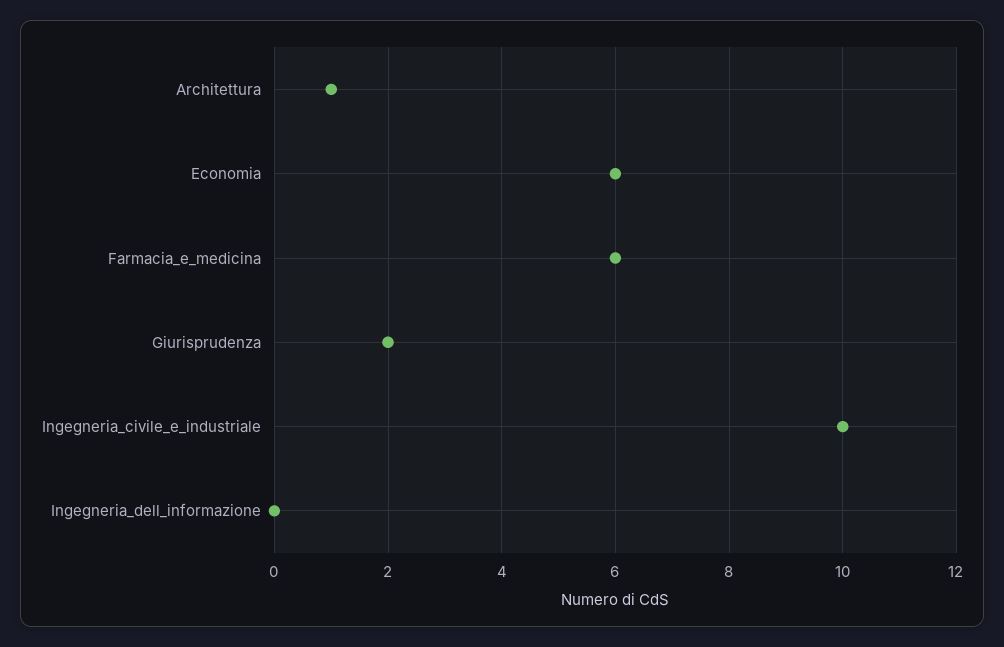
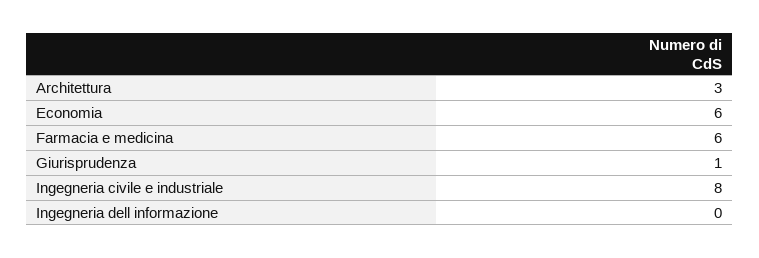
  {
-   "Architettura": 1,
+   "Architettura": 3,
    "Economia": 6,
    "Farmacia_e_medicina": 6,
-   "Giurisprudenza": 2,
+   "Giurisprudenza": 1,
-   "Ingegneria_civile_e_industriale": 10,
+   "Ingegneria_civile_e_industriale": 8,
    "Ingegneria_dell_informazione": 0
  }

